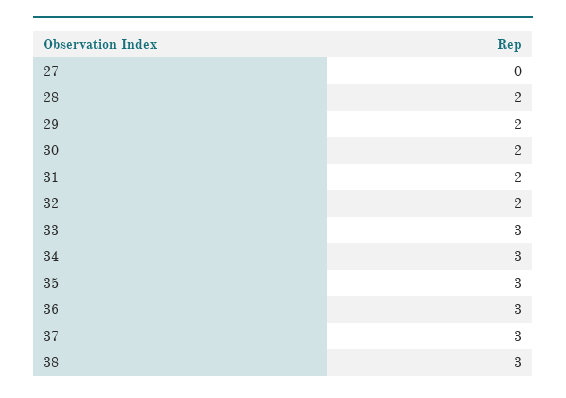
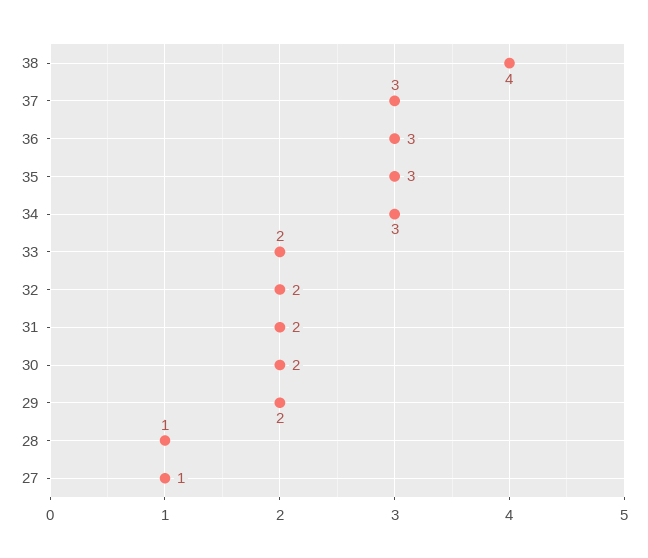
  {
-   "27": 0,
+   "27": 1,
-   "28": 2,
+   "28": 1,
    "29": 2,
    "30": 2,
    "31": 2,
    "32": 2,
-   "33": 3,
+   "33": 2,
    "34": 3,
    "35": 3,
    "36": 3,
    "37": 3,
-   "38": 3
+   "38": 4
  }

